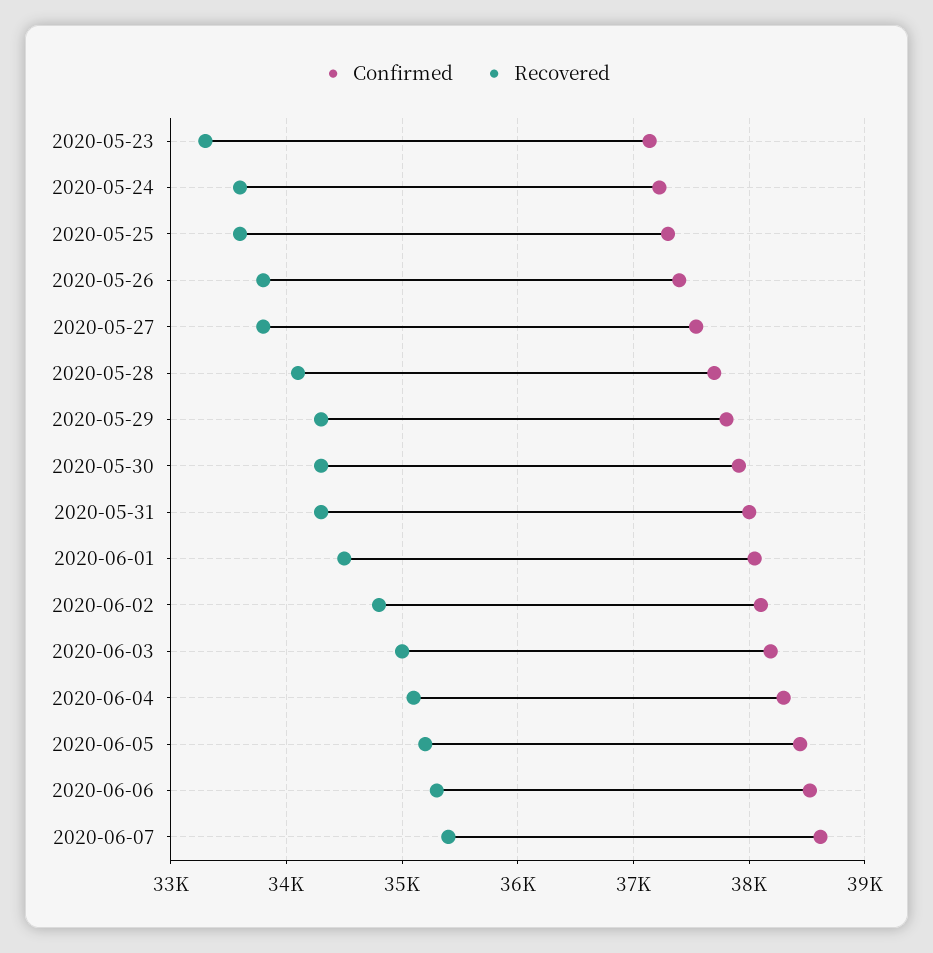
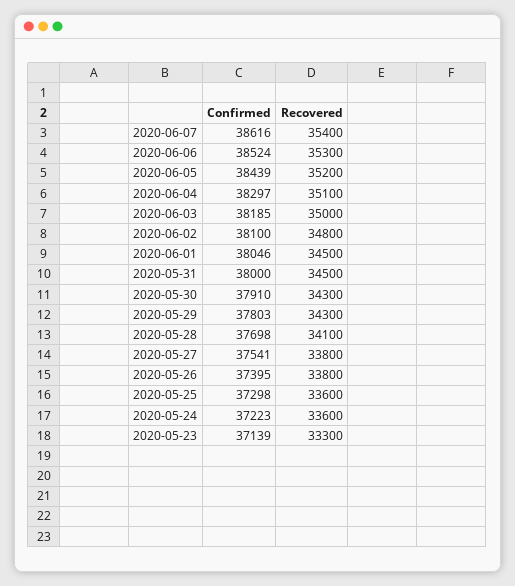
  {
    "Confirmed": {
      "2020-05-23": 37139,
      "2020-05-24": 37223,
      "2020-05-25": 37298,
      "2020-05-26": 37395,
      "2020-05-27": 37541,
      "2020-05-28": 37698,
      "2020-05-29": 37803,
      "2020-05-30": 37910,
      "2020-05-31": 38000,
      "2020-06-01": 38046,
      "2020-06-02": 38100,
      "2020-06-03": 38185,
      "2020-06-04": 38297,
      "2020-06-05": 38439,
      "2020-06-06": 38524,
      "2020-06-07": 38616
    },
    "Recovered": {
      "2020-05-23": 33300,
      "2020-05-24": 33600,
      "2020-05-25": 33600,
      "2020-05-26": 33800,
      "2020-05-27": 33800,
      "2020-05-28": 34100,
      "2020-05-29": 34300,
      "2020-05-30": 34300,
-     "2020-05-31": 34300,
+     "2020-05-31": 34500,
      "2020-06-01": 34500,
      "2020-06-02": 34800,
      "2020-06-03": 35000,
      "2020-06-04": 35100,
      "2020-06-05": 35200,
      "2020-06-06": 35300,
      "2020-06-07": 35400
    }
  }

